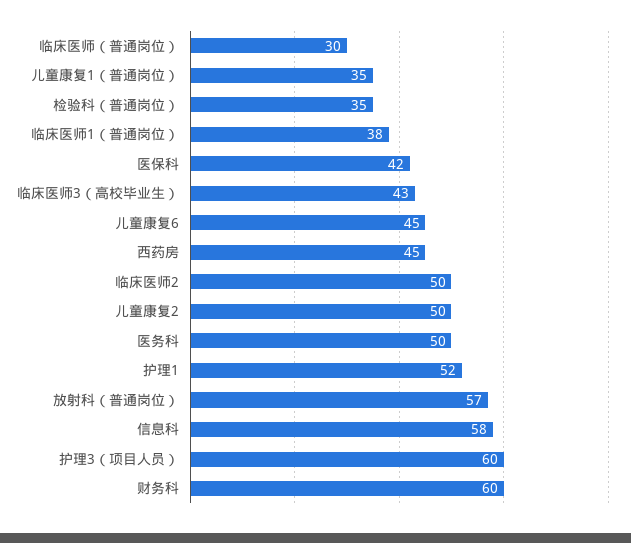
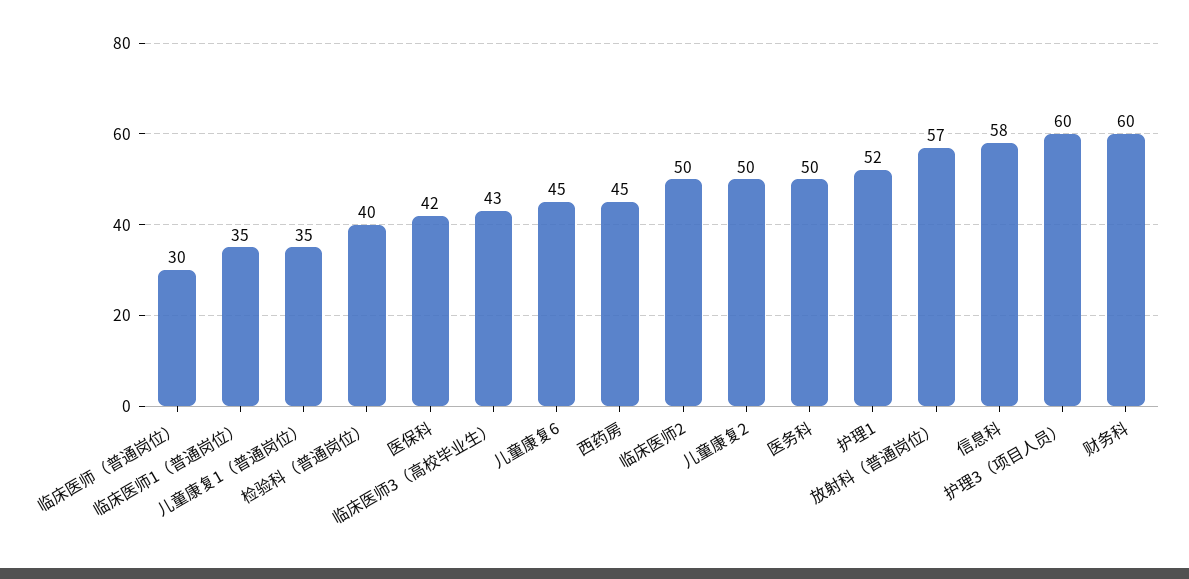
  {
    "临床医师（普通岗位）": 30,
    "儿童康复1（普通岗位）": 35,
-   "检验科（普通岗位）": 35,
+   "检验科（普通岗位）": 40,
-   "临床医师1（普通岗位）": 38,
+   "临床医师1（普通岗位）": 35,
    "医保科": 42,
    "临床医师3（高校毕业生）": 43,
    "儿童康复6": 45,
    "西药房": 45,
    "临床医师2": 50,
    "儿童康复2": 50,
    "医务科": 50,
    "护理1": 52,
    "放射科（普通岗位）": 57,
    "信息科": 58,
    "护理3（项目人员）": 60,
    "财务科": 60
  }

